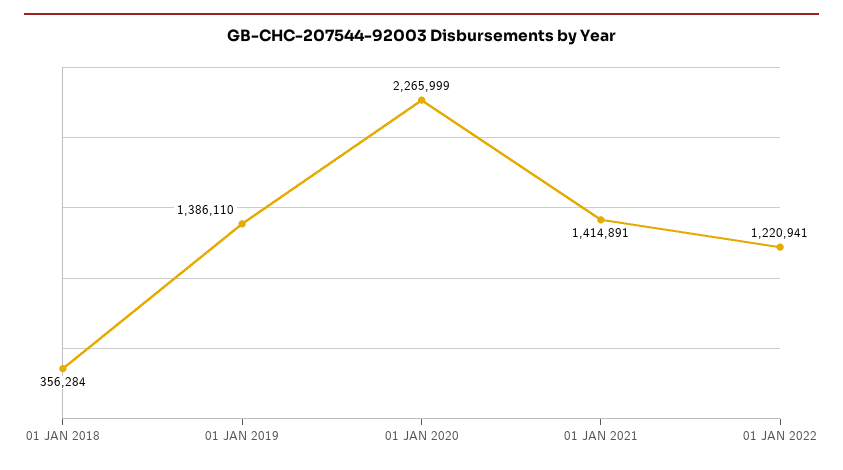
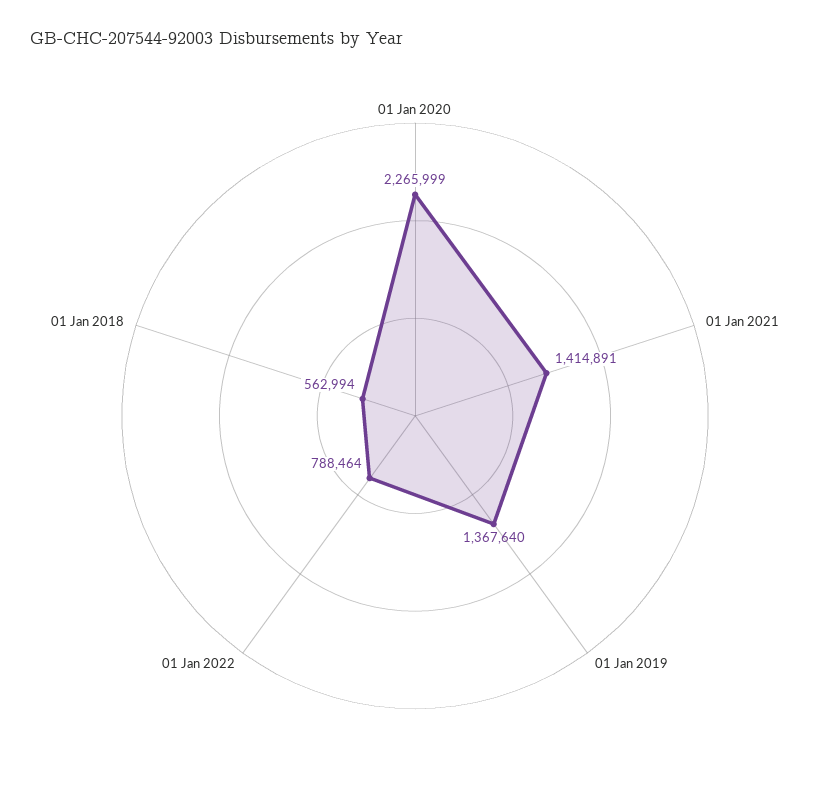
  {
-   "01 JAN 2018": 356284,
+   "01 JAN 2018": 562994,
-   "01 JAN 2019": 1386110,
+   "01 JAN 2019": 1367640,
    "01 JAN 2020": 2265999,
    "01 JAN 2021": 1414891,
-   "01 JAN 2022": 1220941
+   "01 JAN 2022": 788464
  }

